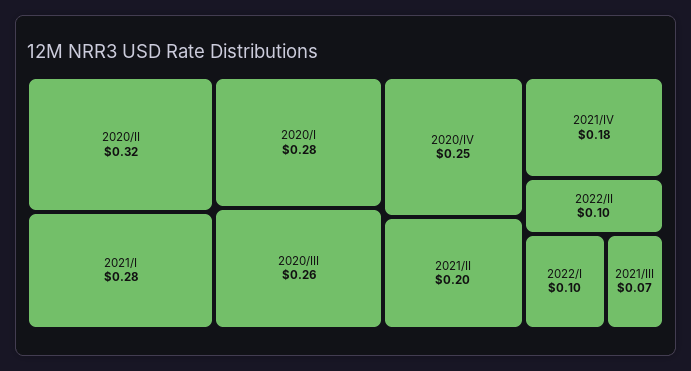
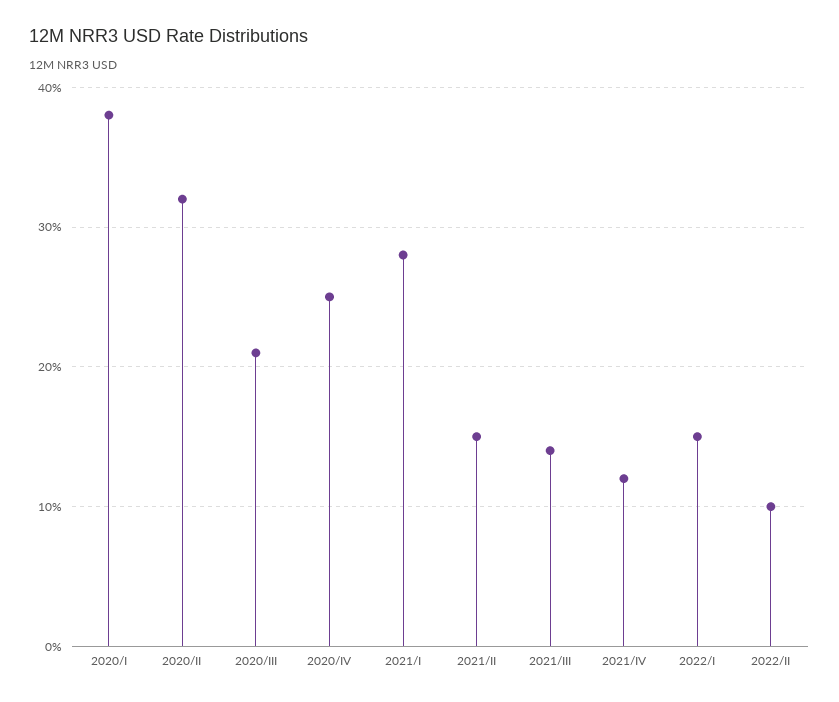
  {
    "2020/II": 0.32,
    "2021/I": 0.28,
-   "2020/I": 0.28,
+   "2020/I": 0.38,
-   "2020/III": 0.26,
+   "2020/III": 0.21,
    "2020/IV": 0.25,
-   "2021/II": 0.2,
+   "2021/II": 0.15,
-   "2021/IV": 0.18,
+   "2021/IV": 0.12,
    "2022/II": 0.1,
-   "2022/I": 0.1,
+   "2022/I": 0.15,
-   "2021/III": 0.07
+   "2021/III": 0.14
  }

